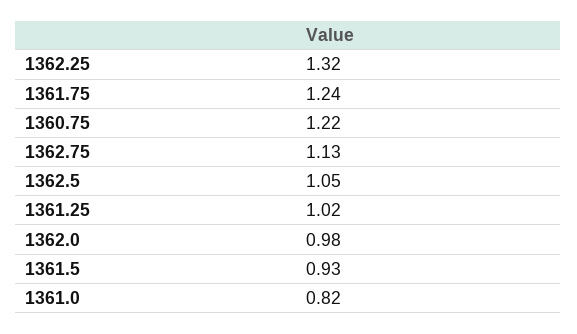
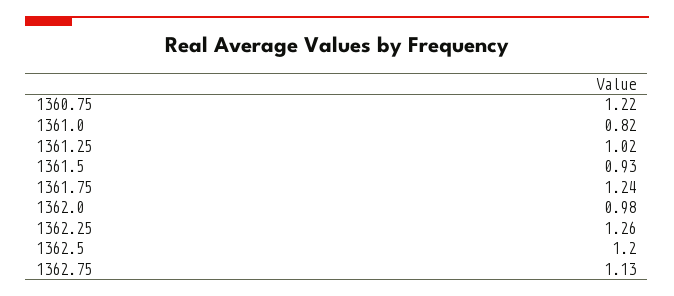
  {
-   "1362.25": 1.32,
+   "1362.25": 1.26,
    "1361.75": 1.24,
    "1360.75": 1.22,
    "1362.75": 1.13,
-   "1362.5": 1.05,
+   "1362.5": 1.2,
    "1361.25": 1.02,
    "1362.0": 0.98,
    "1361.5": 0.93,
    "1361.0": 0.82
  }

